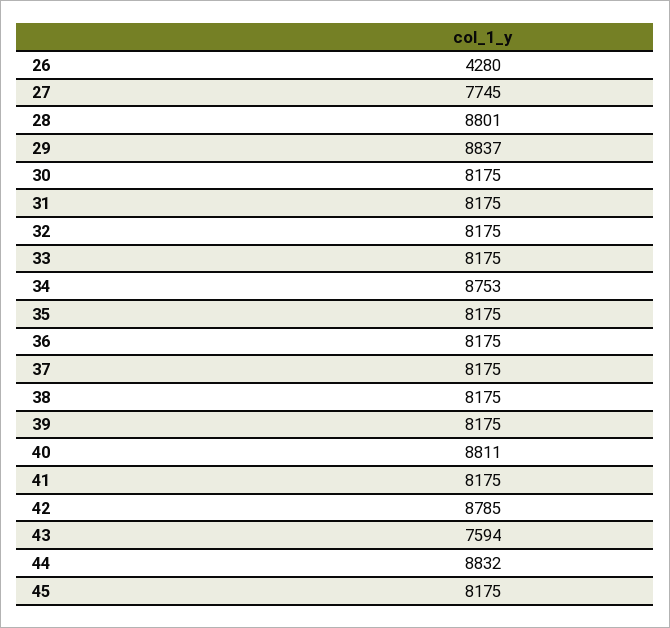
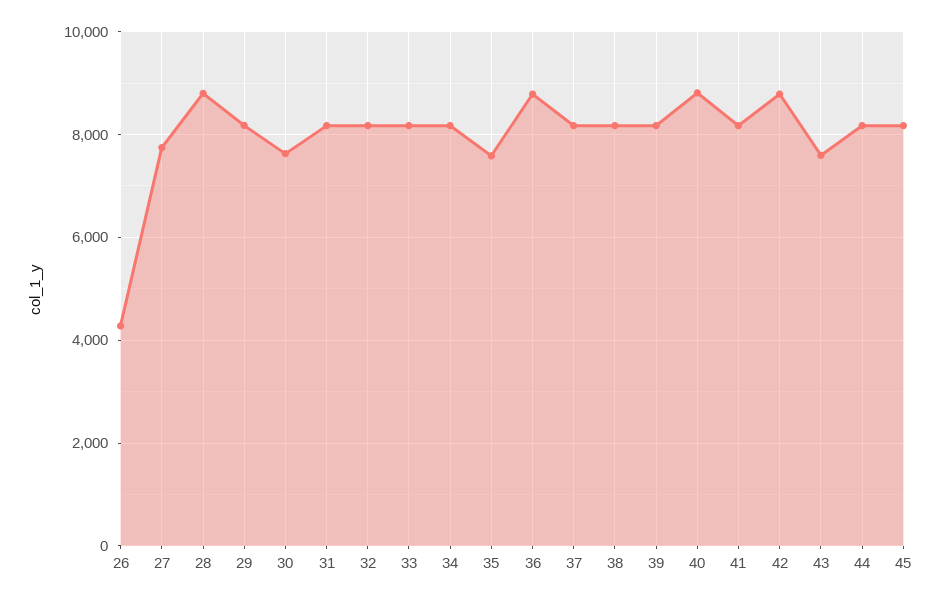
  {
    "26": 4280,
    "27": 7745,
    "28": 8801,
-   "29": 8837,
+   "29": 8200,
-   "30": 8175,
+   "30": 7600,
    "31": 8175,
    "32": 8175,
    "33": 8175,
-   "34": 8753,
+   "34": 8200,
-   "35": 8175,
+   "35": 7600,
-   "36": 8175,
+   "36": 8800,
    "37": 8175,
    "38": 8175,
    "39": 8175,
    "40": 8811,
    "41": 8175,
    "42": 8785,
    "43": 7594,
-   "44": 8832,
+   "44": 8200,
    "45": 8175
  }

